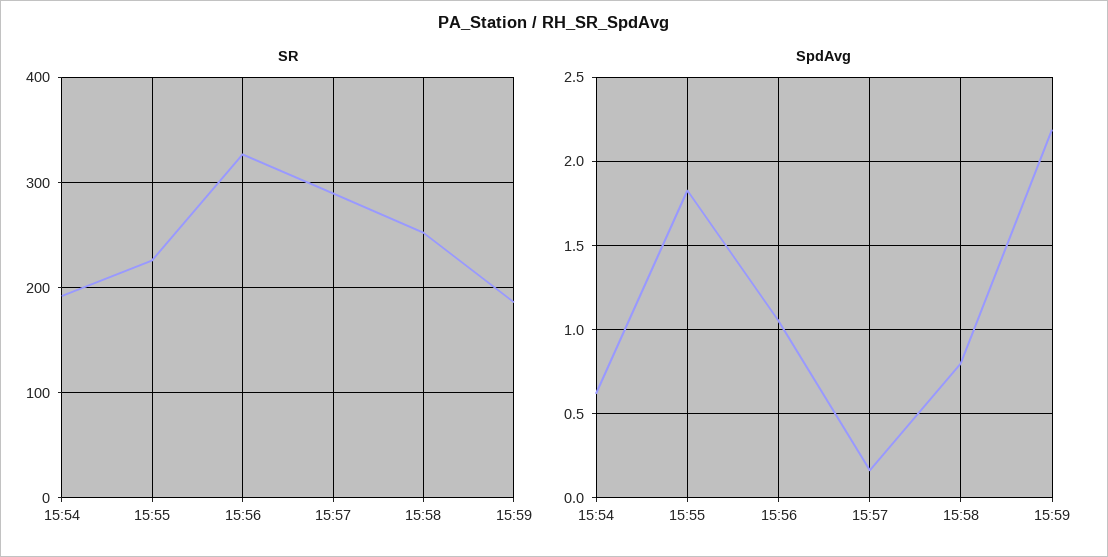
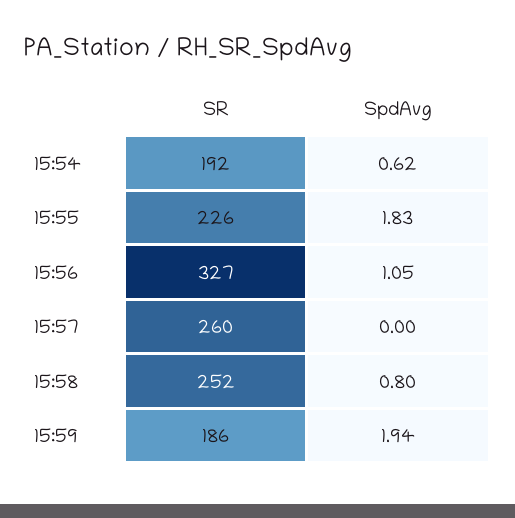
  {
    "SR": {
      "15:54": 192,
      "15:55": 226,
      "15:56": 327,
-     "15:57": 290,
+     "15:57": 260,
      "15:58": 252,
      "15:59": 186
    },
    "SpdAvg": {
      "15:54": 0.62,
      "15:55": 1.83,
      "15:56": 1.05,
-     "15:57": 0.15,
+     "15:57": 0,
      "15:58": 0.8,
-     "15:59": 2.2
+     "15:59": 1.94
    }
  }

